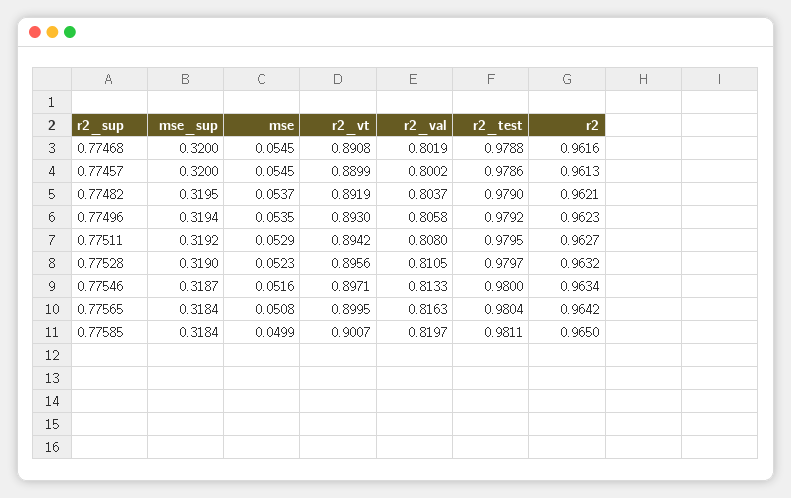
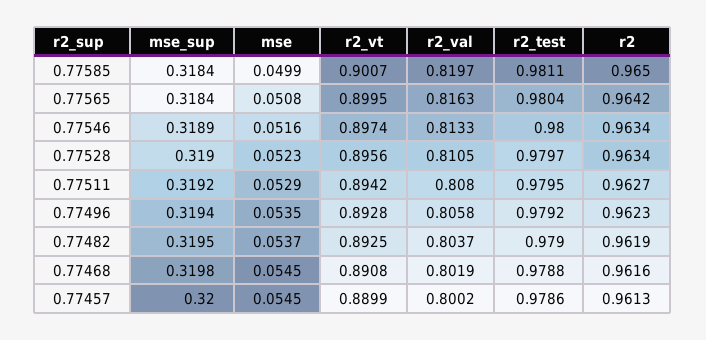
  {
    "mse_sup": {
-     "0.77468": 0.32,
+     "0.77468": 0.3198,
      "0.77457": 0.32,
      "0.77482": 0.3195,
      "0.77496": 0.3194,
      "0.77511": 0.3192,
      "0.77528": 0.319,
-     "0.77546": 0.3187,
+     "0.77546": 0.3189,
      "0.77565": 0.3184,
      "0.77585": 0.3184
    },
    "mse": {
      "0.77468": 0.0545,
      "0.77457": 0.0545,
      "0.77482": 0.0537,
      "0.77496": 0.0535,
      "0.77511": 0.0529,
      "0.77528": 0.0523,
      "0.77546": 0.0516,
      "0.77565": 0.0508,
      "0.77585": 0.0499
    },
    "r2_vt": {
      "0.77468": 0.8908,
      "0.77457": 0.8899,
-     "0.77482": 0.8919,
+     "0.77482": 0.8925,
-     "0.77496": 0.893,
+     "0.77496": 0.8928,
      "0.77511": 0.8942,
      "0.77528": 0.8956,
-     "0.77546": 0.8971,
+     "0.77546": 0.8974,
      "0.77565": 0.8995,
      "0.77585": 0.9007
    },
    "r2_val": {
      "0.77468": 0.8019,
      "0.77457": 0.8002,
      "0.77482": 0.8037,
      "0.77496": 0.8058,
      "0.77511": 0.808,
      "0.77528": 0.8105,
      "0.77546": 0.8133,
      "0.77565": 0.8163,
      "0.77585": 0.8197
    },
    "r2_test": {
      "0.77468": 0.9788,
      "0.77457": 0.9786,
      "0.77482": 0.979,
      "0.77496": 0.9792,
      "0.77511": 0.9795,
      "0.77528": 0.9797,
      "0.77546": 0.98,
      "0.77565": 0.9804,
      "0.77585": 0.9811
    },
    "r2": {
      "0.77468": 0.9616,
      "0.77457": 0.9613,
-     "0.77482": 0.9621,
+     "0.77482": 0.9619,
      "0.77496": 0.9623,
      "0.77511": 0.9627,
-     "0.77528": 0.9632,
+     "0.77528": 0.9634,
      "0.77546": 0.9634,
      "0.77565": 0.9642,
      "0.77585": 0.965
    }
  }

